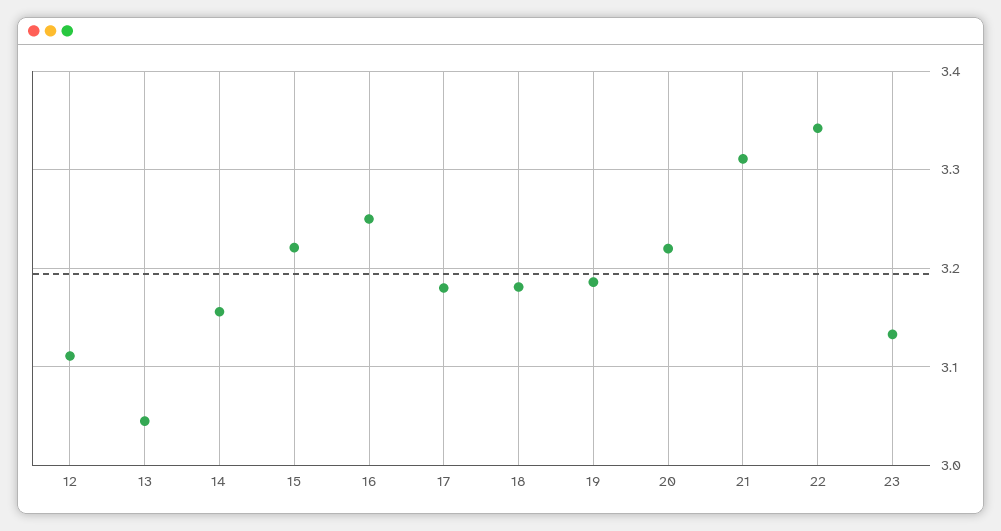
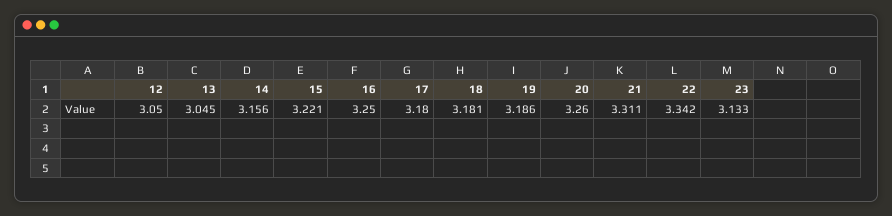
  {
-   "12": 3.11,
+   "12": 3.05,
    "13": 3.045,
    "14": 3.156,
    "15": 3.221,
    "16": 3.25,
    "17": 3.18,
    "18": 3.181,
    "19": 3.186,
-   "20": 3.22,
+   "20": 3.26,
    "21": 3.311,
    "22": 3.342,
    "23": 3.133
  }

